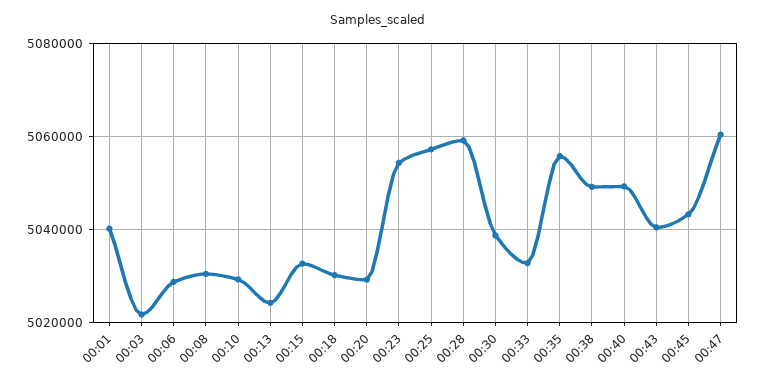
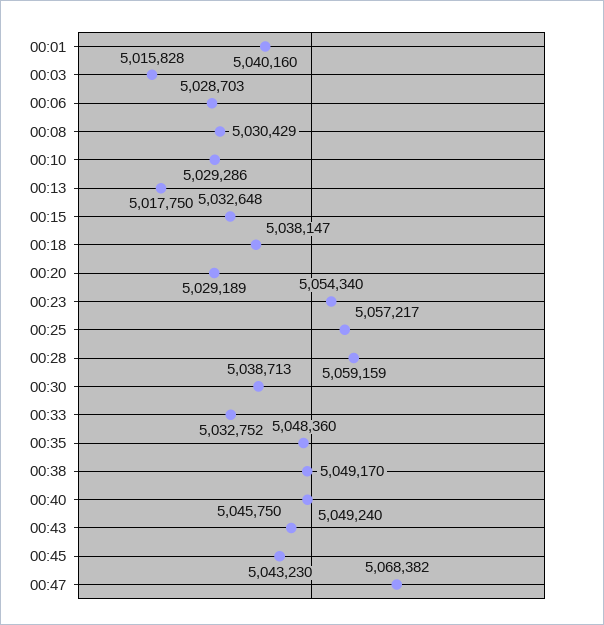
  {
    "00:01": 5040160,
-   "00:03": 5022000,
+   "00:03": 5015828,
    "00:06": 5028703,
    "00:08": 5030429,
    "00:10": 5029286,
-   "00:13": 5024000,
+   "00:13": 5017750,
    "00:15": 5032648,
-   "00:18": 5030000,
+   "00:18": 5038147,
    "00:20": 5029189,
    "00:23": 5054340,
    "00:25": 5057217,
    "00:28": 5059159,
    "00:30": 5038713,
    "00:33": 5032752,
-   "00:35": 5056000,
+   "00:35": 5048360,
    "00:38": 5049170,
    "00:40": 5049240,
-   "00:43": 5040000,
+   "00:43": 5045750,
    "00:45": 5043230,
-   "00:47": 5060000
+   "00:47": 5068382
  }

